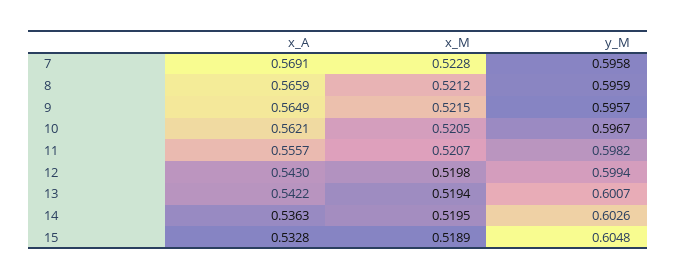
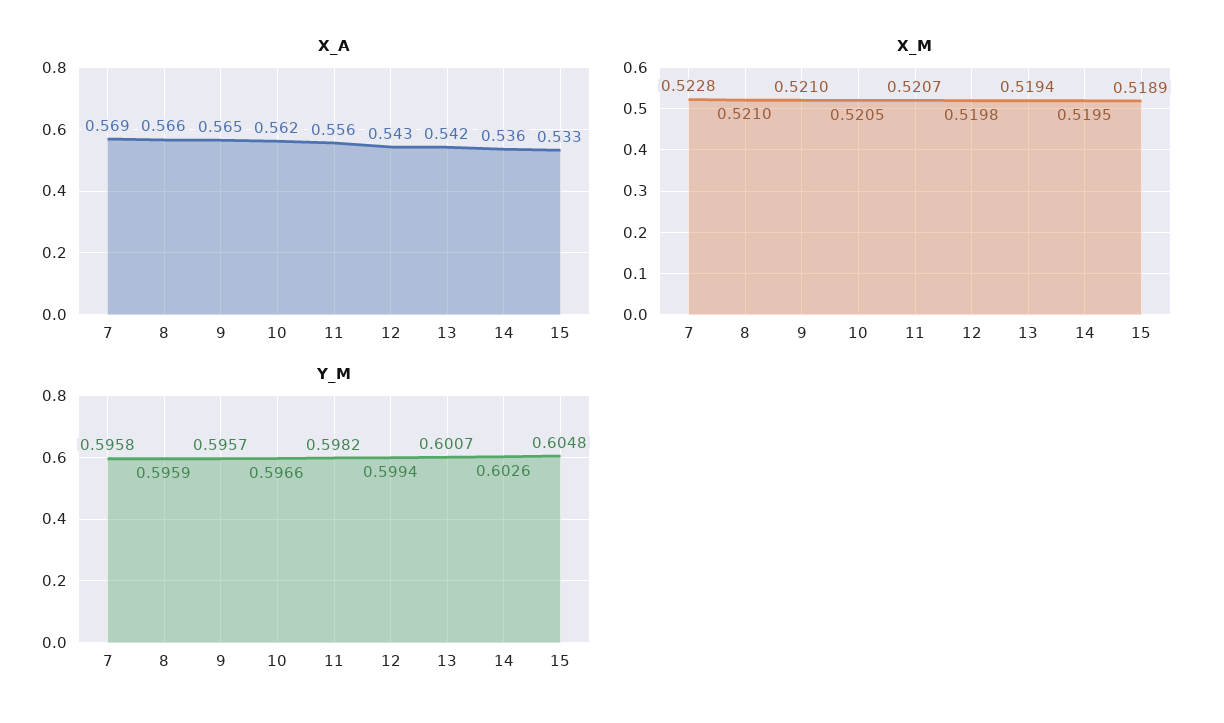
  {
    "x_A": {
      "7": 0.5691,
      "8": 0.5659,
      "9": 0.5649,
      "10": 0.5621,
      "11": 0.5557,
      "12": 0.543,
      "13": 0.5422,
      "14": 0.5363,
      "15": 0.5328
    },
    "x_M": {
      "7": 0.5228,
-     "8": 0.5212,
+     "8": 0.521,
-     "9": 0.5215,
+     "9": 0.521,
      "10": 0.5205,
      "11": 0.5207,
      "12": 0.5198,
      "13": 0.5194,
      "14": 0.5195,
      "15": 0.5189
    },
    "y_M": {
      "7": 0.5958,
      "8": 0.5959,
      "9": 0.5957,
-     "10": 0.5967,
+     "10": 0.5966,
      "11": 0.5982,
      "12": 0.5994,
      "13": 0.6007,
      "14": 0.6026,
      "15": 0.6048
    }
  }

